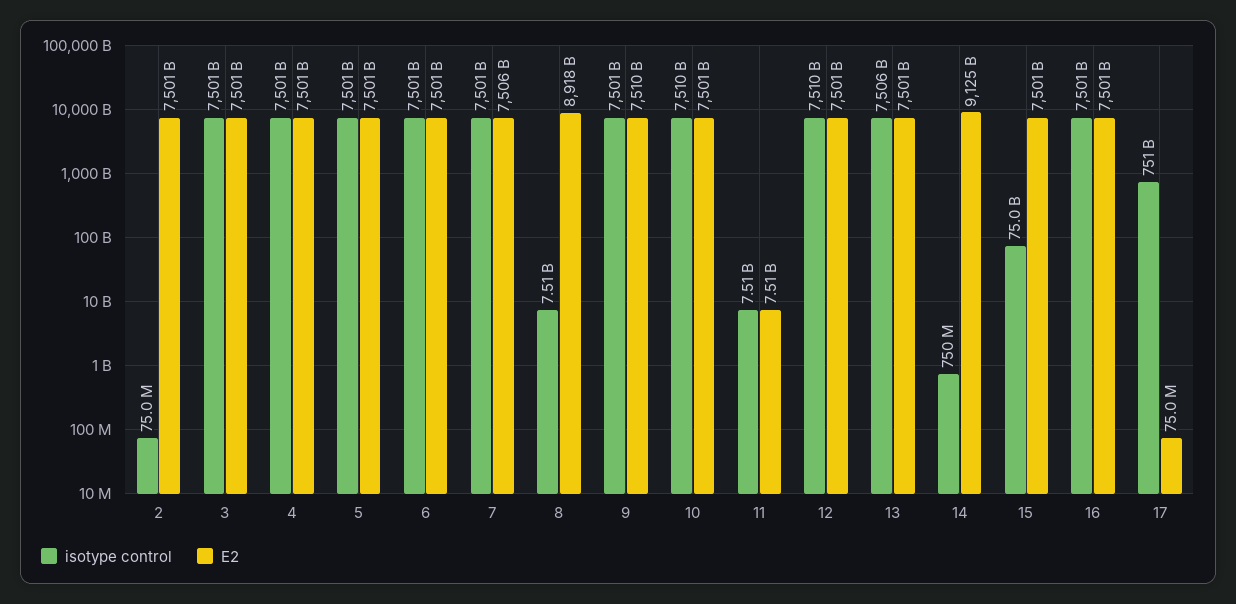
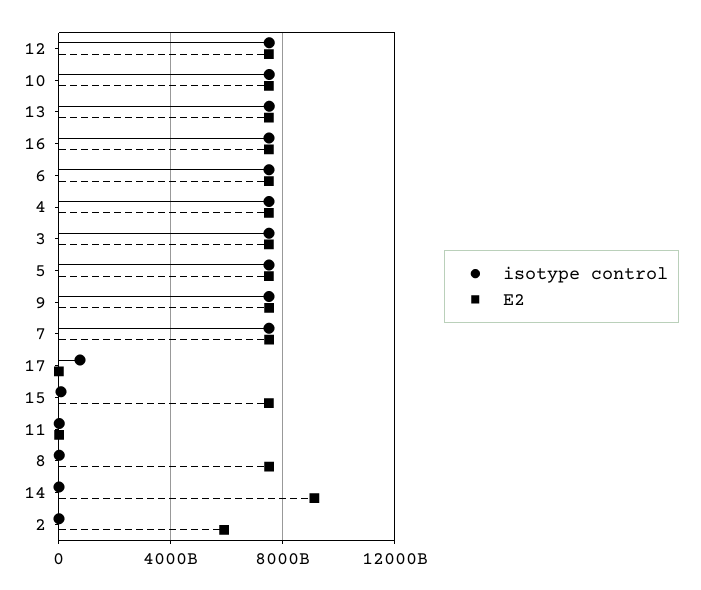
  {
    "isotype control": {
      "2": 75000000,
      "3": 7501000000000,
      "4": 7501000000000,
      "5": 7501000000000,
      "6": 7501000000000,
      "7": 7501000000000,
      "8": 7510000000,
      "9": 7501000000000,
      "10": 7510000000000,
      "11": 7510000000,
      "12": 7510000000000,
      "13": 7506000000000,
      "14": 750000000,
      "15": 75000000000,
      "16": 7501000000000,
      "17": 751000000000
    },
    "E2": {
-     "2": 7501000000000,
+     "2": 6000000000000,
      "3": 7501000000000,
      "4": 7501000000000,
      "5": 7501000000000,
      "6": 7501000000000,
      "7": 7506000000000,
-     "8": 8918000000000,
+     "8": 7500000000000,
      "9": 7510000000000,
      "10": 7501000000000,
      "11": 7510000000,
      "12": 7501000000000,
      "13": 7501000000000,
      "14": 9125000000000,
      "15": 7501000000000,
      "16": 7501000000000,
      "17": 75000000
    }
  }

